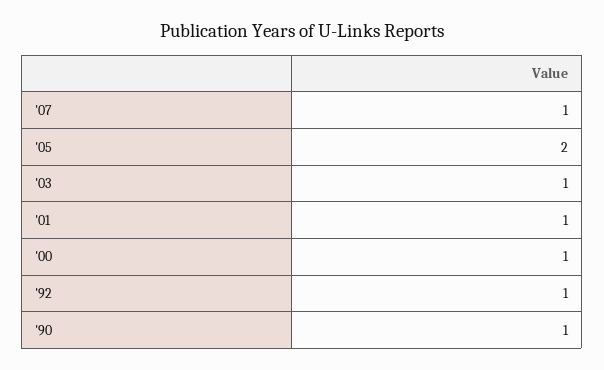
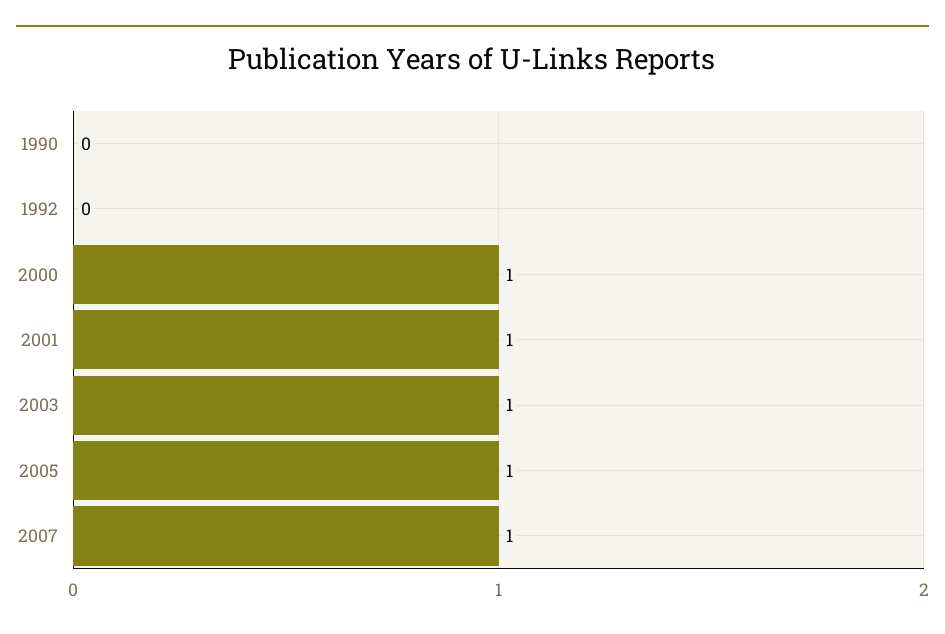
  {
    "'07": 1,
-   "'05": 2,
+   "'05": 1,
    "'03": 1,
    "'01": 1,
    "'00": 1,
-   "'92": 1,
+   "'92": 0,
-   "'90": 1
+   "'90": 0
  }

